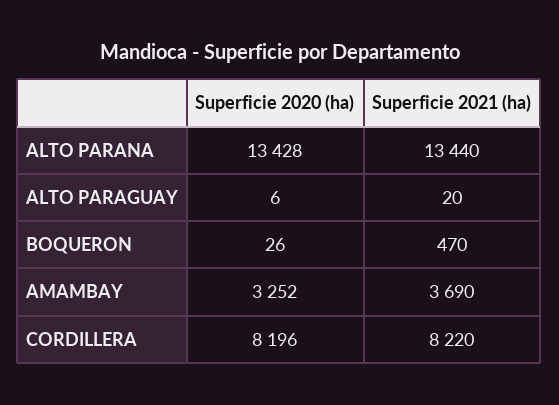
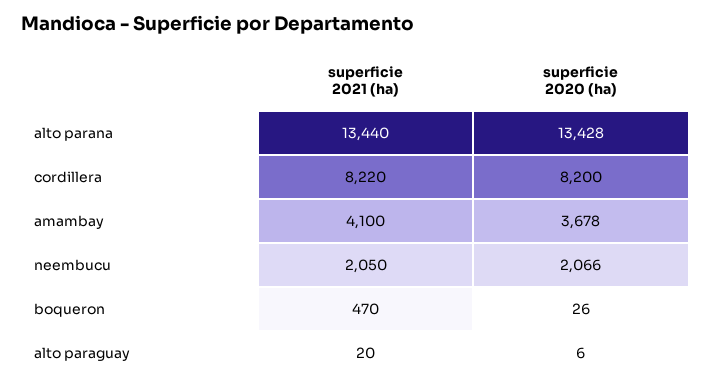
  {
    "Superficie 2020 (ha)": {
      "ALTO PARANA": 13428,
      "ALTO PARAGUAY": 6,
      "BOQUERON": 26,
-     "AMAMBAY": 3252,
+     "AMAMBAY": 3678,
-     "CORDILLERA": 8196
+     "CORDILLERA": 8200,
+     "neembucu": 2066
    },
    "Superficie 2021 (ha)": {
      "ALTO PARANA": 13440,
      "ALTO PARAGUAY": 20,
      "BOQUERON": 470,
-     "AMAMBAY": 3690,
+     "AMAMBAY": 4100,
-     "CORDILLERA": 8220
+     "CORDILLERA": 8220,
+     "neembucu": 2050
    }
  }

